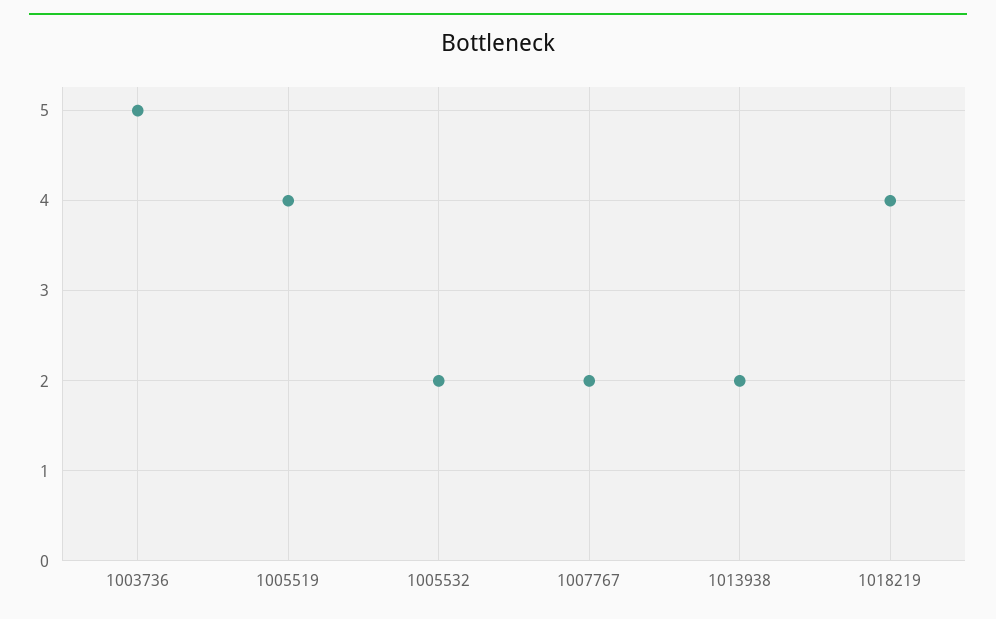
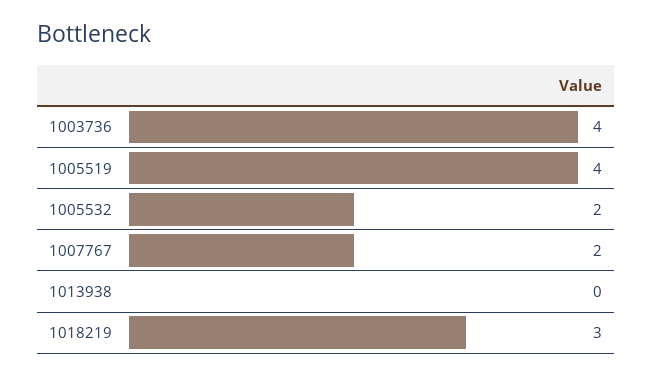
  {
-   "1003736": 5,
+   "1003736": 4,
    "1005519": 4,
    "1005532": 2,
    "1007767": 2,
-   "1013938": 2,
+   "1013938": 0,
-   "1018219": 4
+   "1018219": 3
  }

